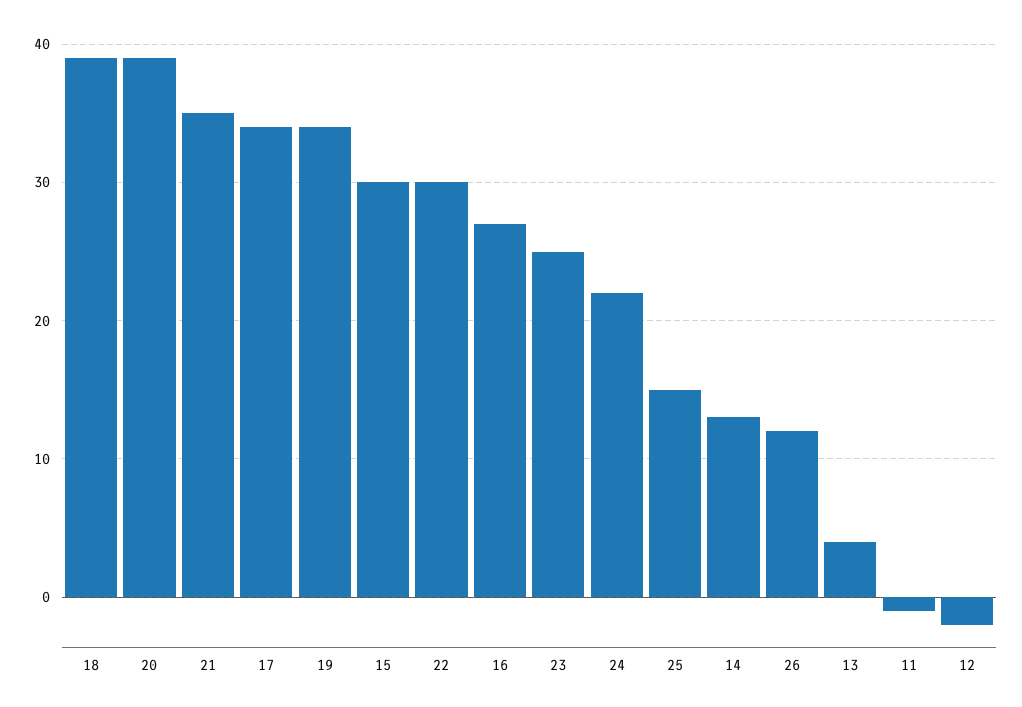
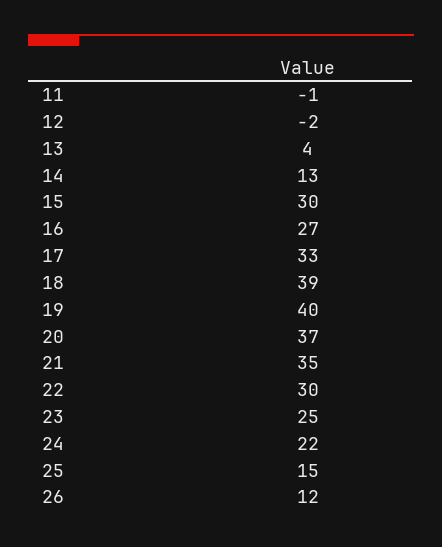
  {
    "18": 39,
-   "20": 39,
+   "20": 37,
    "21": 35,
-   "17": 34,
+   "17": 33,
-   "19": 34,
+   "19": 40,
    "15": 30,
    "22": 30,
    "16": 27,
    "23": 25,
    "24": 22,
    "25": 15,
    "14": 13,
    "26": 12,
    "13": 4,
    "11": -1,
    "12": -2
  }

